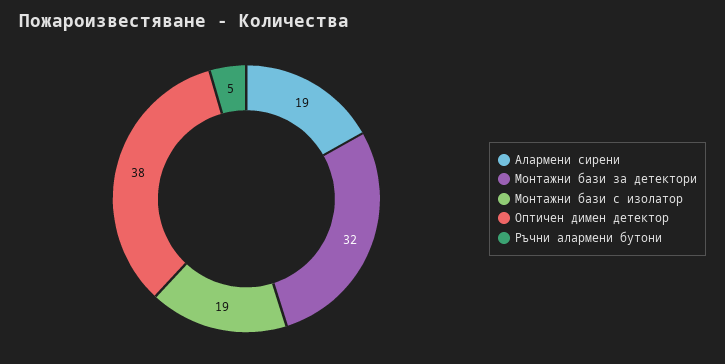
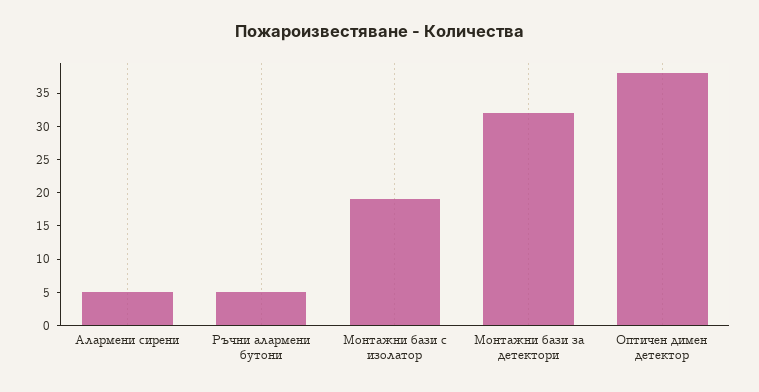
  {
-   "Алармени сирени": 19,
+   "Алармени сирени": 5,
    "Монтажни бази за детектори": 32,
    "Монтажни бази с изолатор": 19,
    "Оптичен димен детектор": 38,
    "Ръчни алармени бутони": 5
  }

